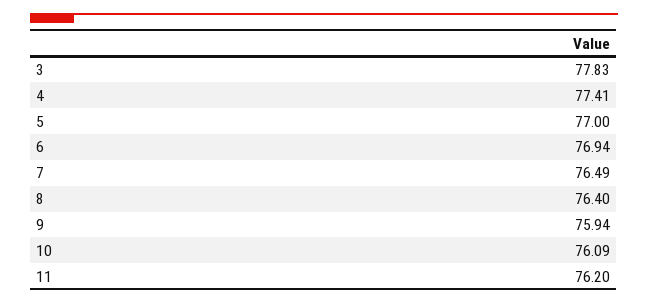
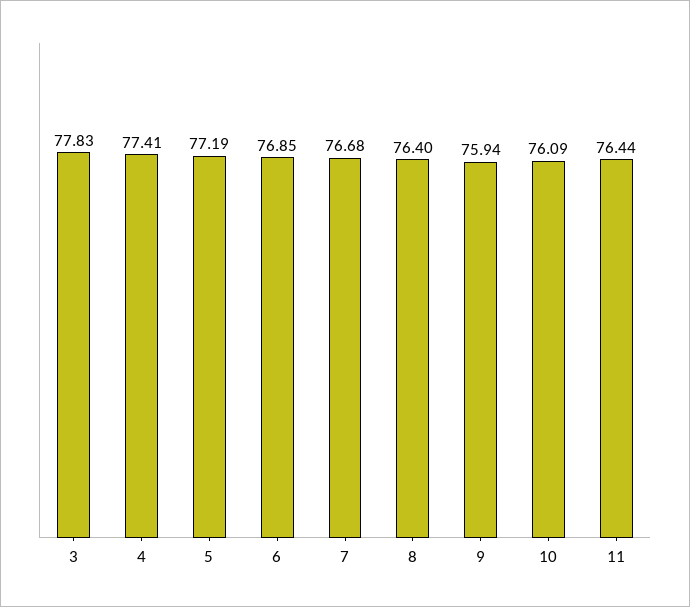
  {
    "3": 77.83,
    "4": 77.41,
-   "5": 77,
+   "5": 77.19,
-   "6": 76.94,
+   "6": 76.85,
-   "7": 76.49,
+   "7": 76.68,
    "8": 76.4,
    "9": 75.94,
    "10": 76.09,
-   "11": 76.2
+   "11": 76.44
  }

